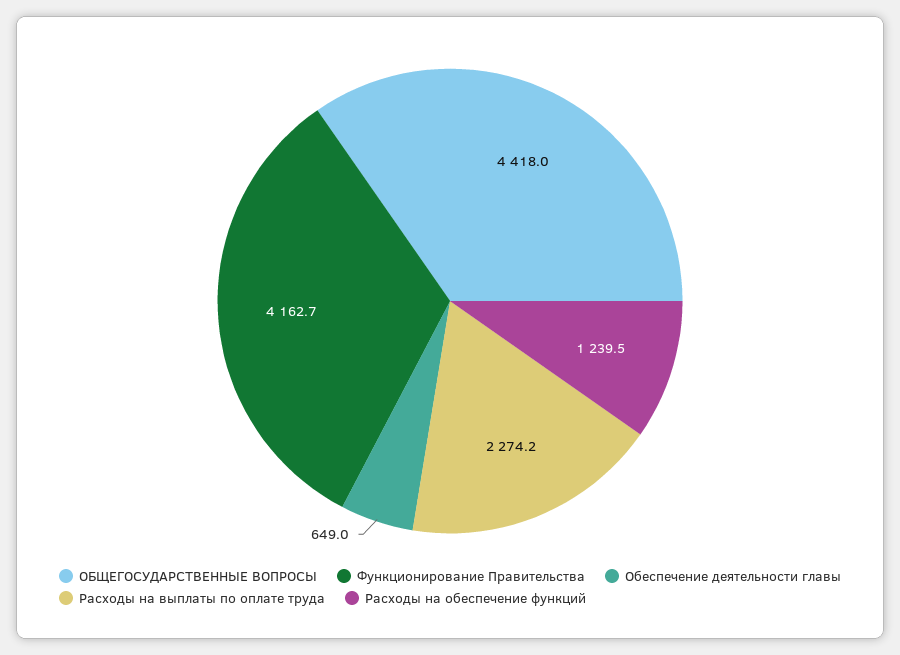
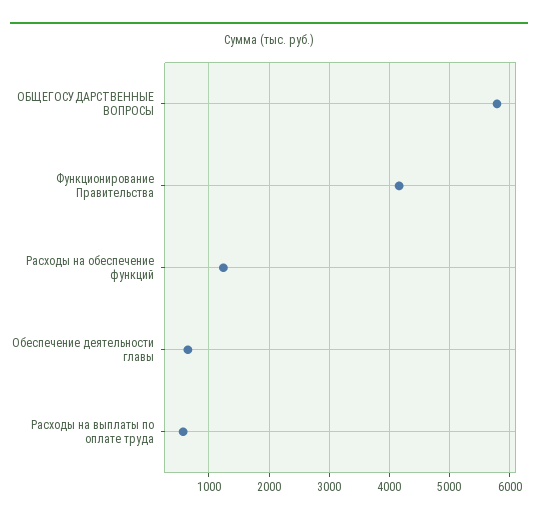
  {
-   "ОБЩЕГОСУДАРСТВЕННЫЕ ВОПРОСЫ": 4418,
+   "ОБЩЕГОСУДАРСТВЕННЫЕ ВОПРОСЫ": 5800,
    "Функционирование Правительства": 4162.7,
    "Обеспечение деятельности главы": 649,
-   "Расходы на выплаты по оплате труда": 2274.2,
+   "Расходы на выплаты по оплате труда": 600,
    "Расходы на обеспечение функций": 1239.5
  }

